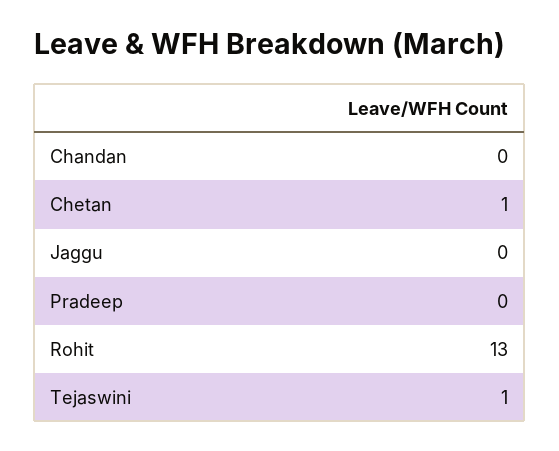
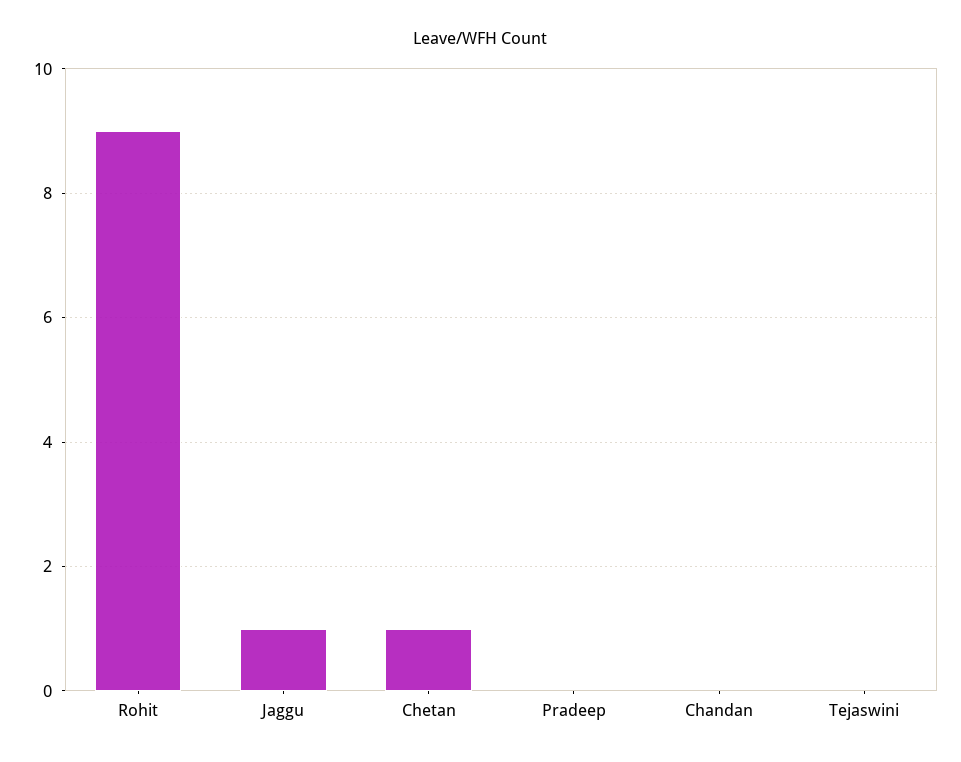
  {
    "Chandan": 0,
    "Chetan": 1,
-   "Jaggu": 0,
+   "Jaggu": 1,
    "Pradeep": 0,
-   "Rohit": 13,
+   "Rohit": 9,
-   "Tejaswini": 1
+   "Tejaswini": 0
  }

